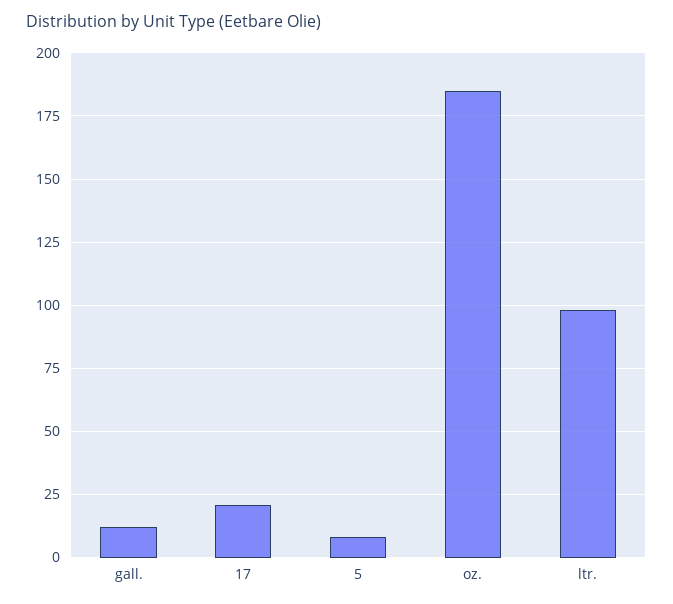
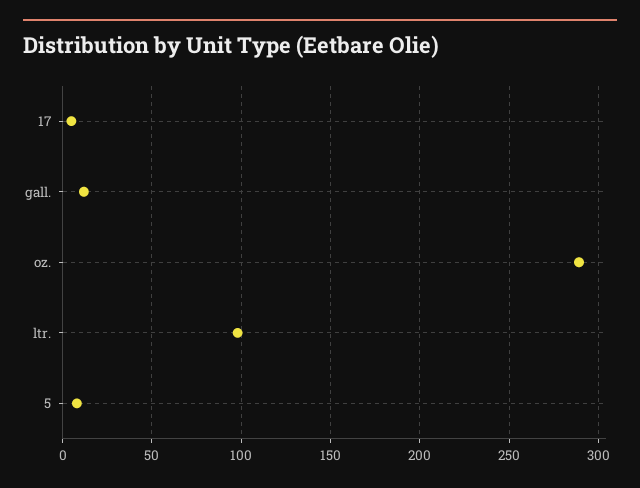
  {
    "gall.": 10,
-   "17": 20,
+   "17": 5,
    "5": 10,
-   "oz.": 185,
+   "oz.": 290,
    "ltr.": 100
  }

